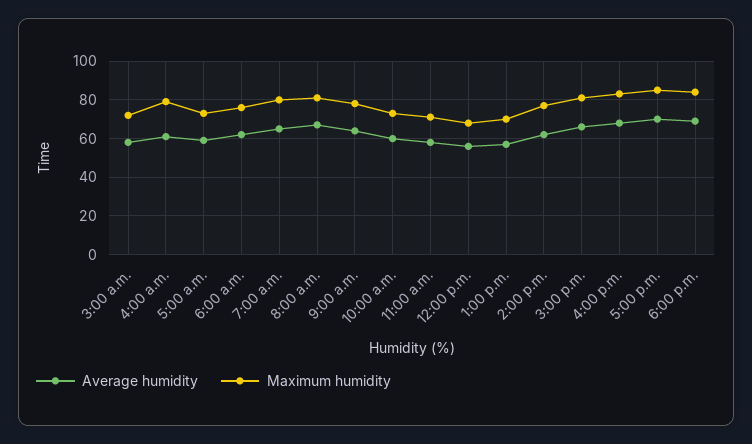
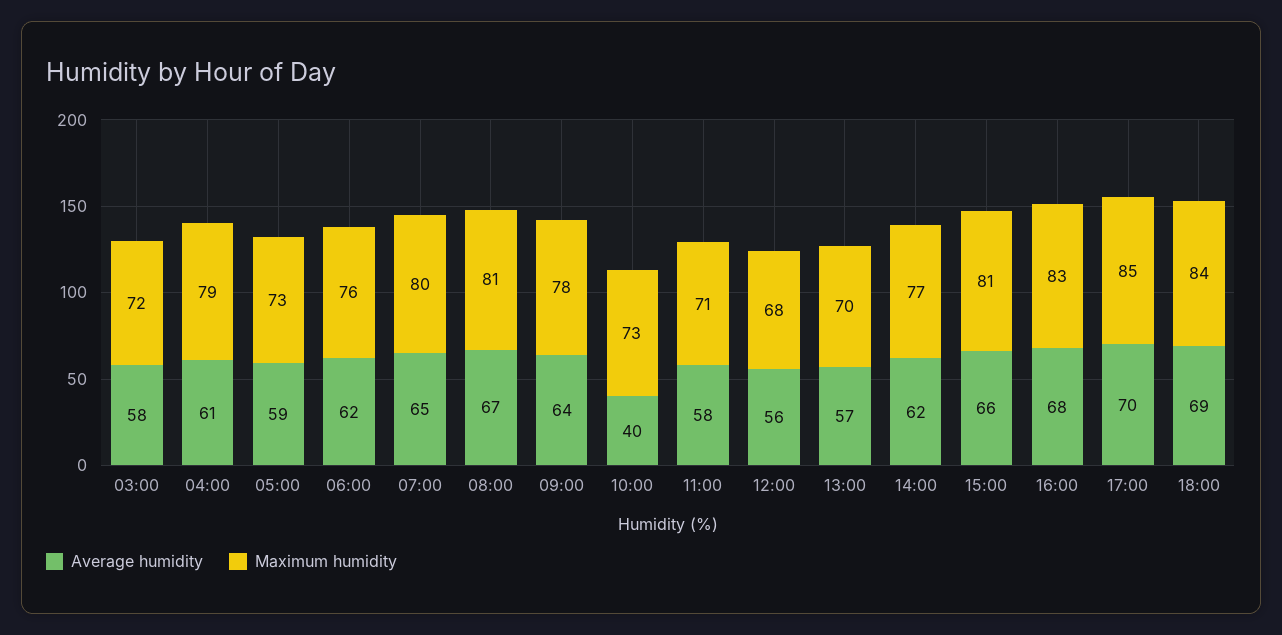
  {
    "Average humidity": {
      "3:00 a.m.": 58,
      "4:00 a.m.": 61,
      "5:00 a.m.": 59,
      "6:00 a.m.": 62,
      "7:00 a.m.": 65,
      "8:00 a.m.": 67,
      "9:00 a.m.": 64,
-     "10:00 a.m.": 60,
+     "10:00 a.m.": 40,
      "11:00 a.m.": 58,
      "12:00 p.m.": 56,
      "1:00 p.m.": 57,
      "2:00 p.m.": 62,
      "3:00 p.m.": 66,
      "4:00 p.m.": 68,
      "5:00 p.m.": 70,
      "6:00 p.m.": 69
    },
    "Maximum humidity": {
      "3:00 a.m.": 72,
      "4:00 a.m.": 79,
      "5:00 a.m.": 73,
      "6:00 a.m.": 76,
      "7:00 a.m.": 80,
      "8:00 a.m.": 81,
      "9:00 a.m.": 78,
      "10:00 a.m.": 73,
      "11:00 a.m.": 71,
      "12:00 p.m.": 68,
      "1:00 p.m.": 70,
      "2:00 p.m.": 77,
      "3:00 p.m.": 81,
      "4:00 p.m.": 83,
      "5:00 p.m.": 85,
      "6:00 p.m.": 84
    }
  }

